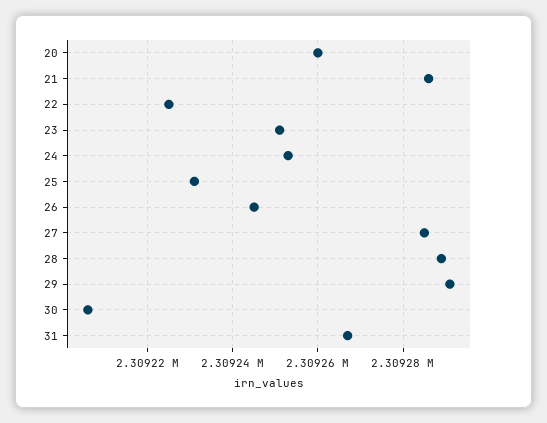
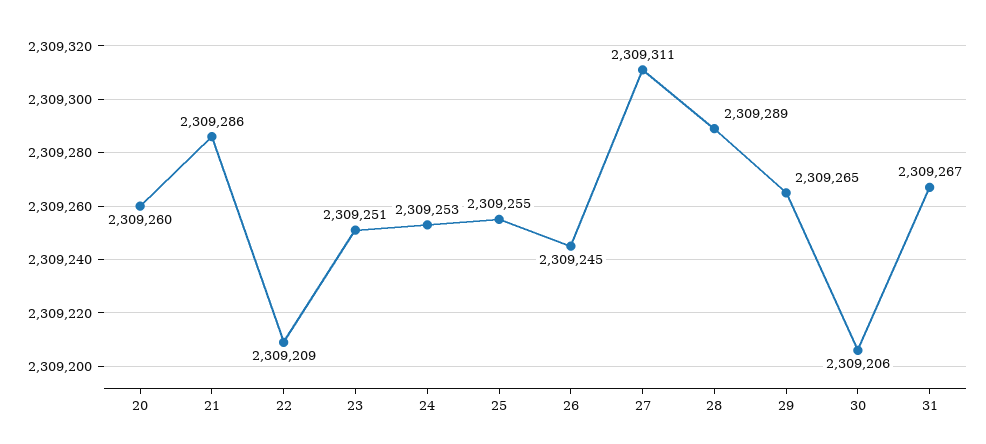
  {
    "20": 2309260,
    "21": 2309286,
-   "22": 2309225,
+   "22": 2309209,
    "23": 2309251,
    "24": 2309253,
-   "25": 2309230,
+   "25": 2309255,
    "26": 2309245,
-   "27": 2309285,
+   "27": 2309311,
    "28": 2309289,
-   "29": 2309290,
+   "29": 2309265,
    "30": 2309206,
    "31": 2309267
  }

